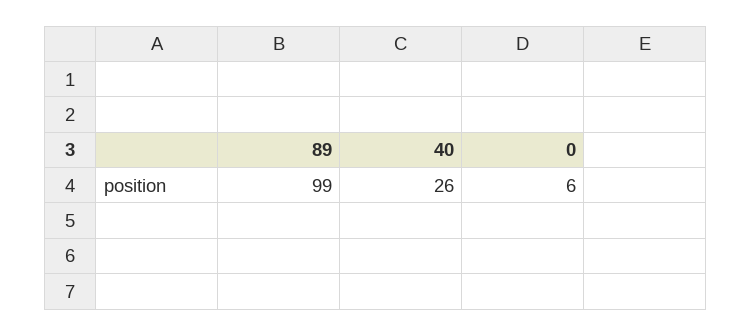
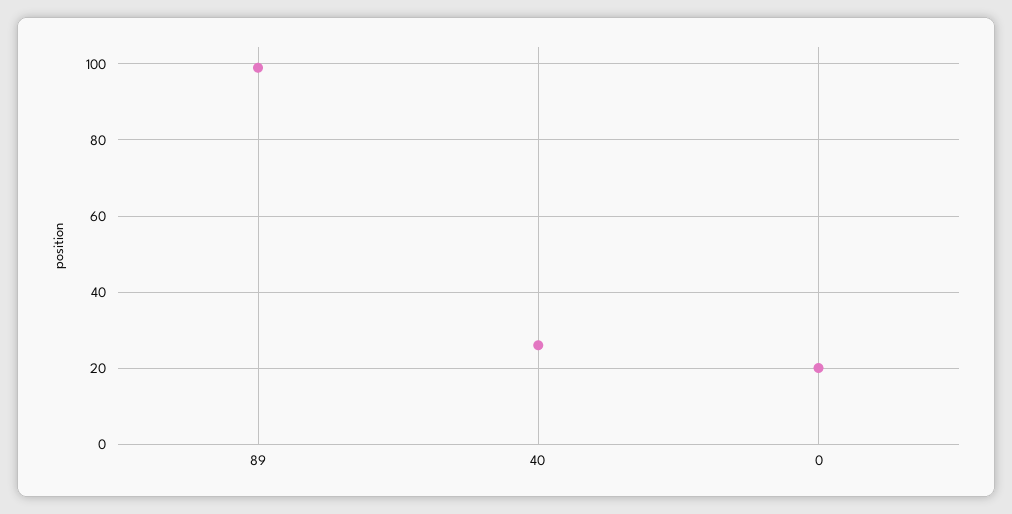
  {
    "89": 99,
    "40": 26,
-   "0": 6
+   "0": 20
  }

